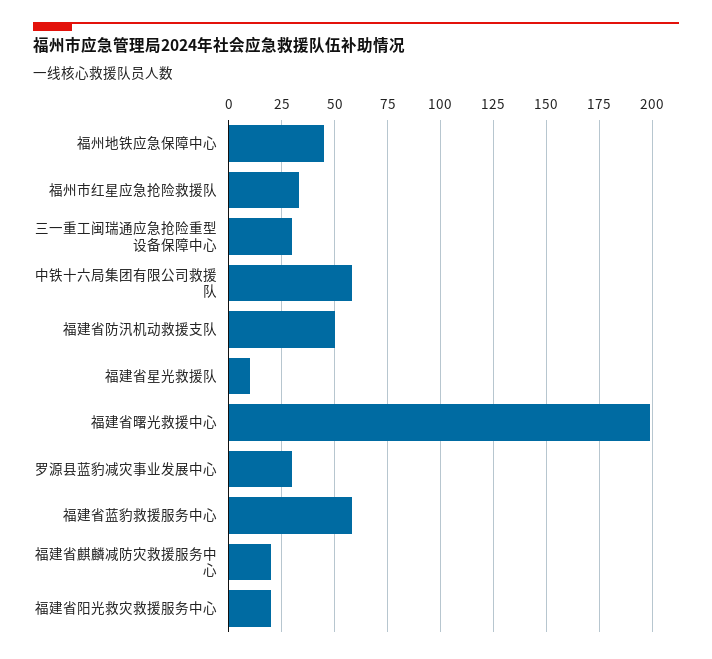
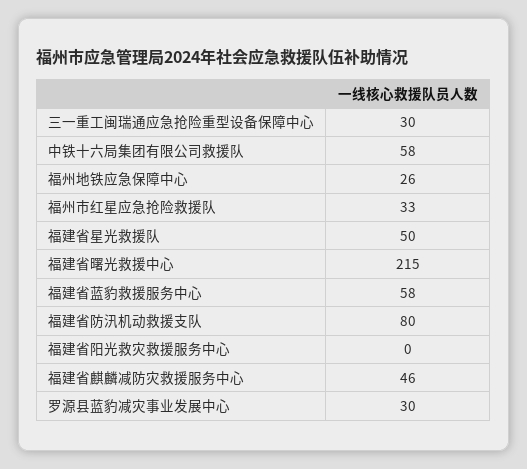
  {
-   "福州地铁应急保障中心": 45,
+   "福州地铁应急保障中心": 26,
    "福州市红星应急抢险救援队": 33,
    "三一重工闽瑞通应急抢险重型设备保障中心": 30,
    "中铁十六局集团有限公司救援队": 58,
-   "福建省防汛机动救援支队": 50,
+   "福建省防汛机动救援支队": 80,
-   "福建省星光救援队": 10,
+   "福建省星光救援队": 50,
-   "福建省曙光救援中心": 200,
+   "福建省曙光救援中心": 215,
    "罗源县蓝豹减灾事业发展中心": 30,
    "福建省蓝豹救援服务中心": 58,
-   "福建省麒麟减防灾救援服务中心": 20,
+   "福建省麒麟减防灾救援服务中心": 46,
-   "福建省阳光救灾救援服务中心": 20
+   "福建省阳光救灾救援服务中心": 0
  }

